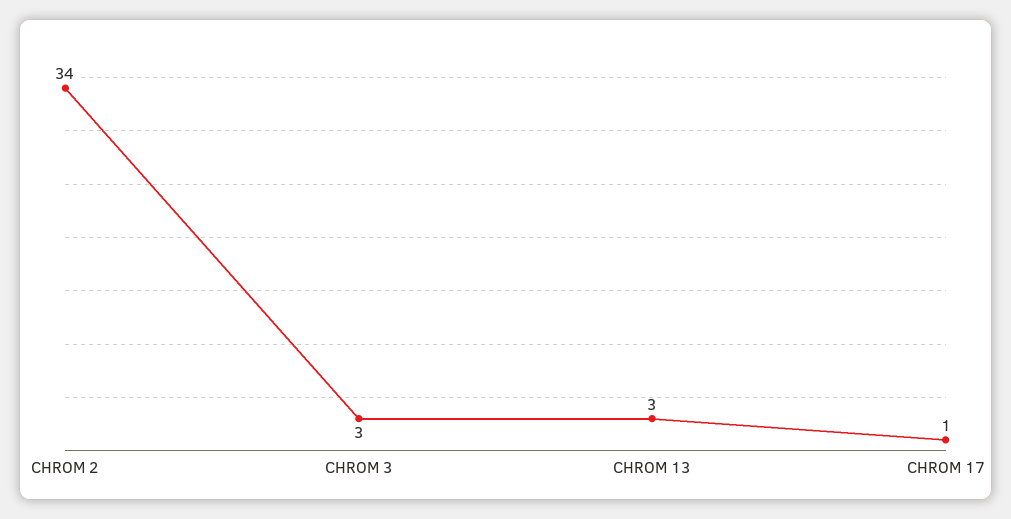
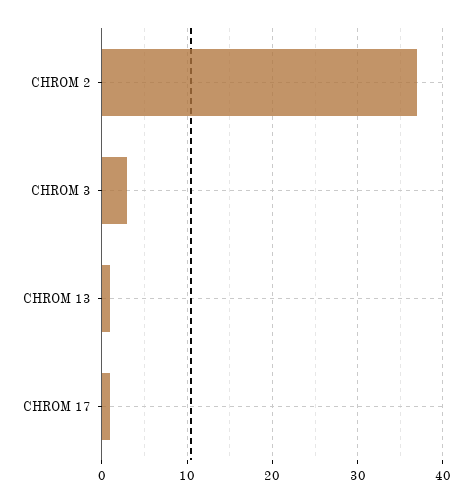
  {
-   "CHROM 2": 34,
+   "CHROM 2": 37,
    "CHROM 3": 3,
-   "CHROM 13": 3,
+   "CHROM 13": 1,
    "CHROM 17": 1
  }

